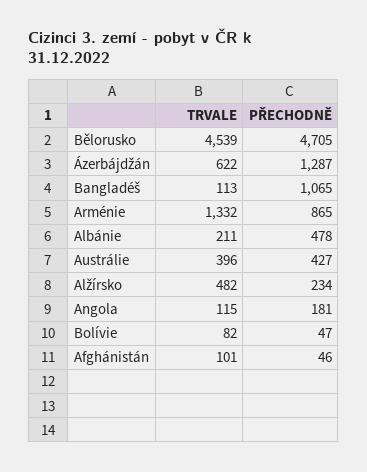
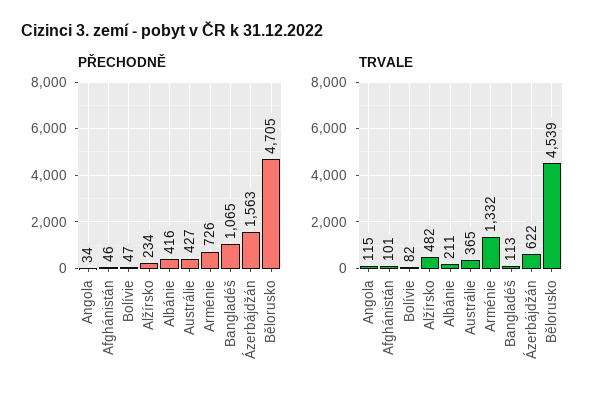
  {
    "TRVALE": {
      "Bělorusko": 4539,
      "Ázerbájdžán": 622,
      "Bangladéš": 113,
      "Arménie": 1332,
      "Albánie": 211,
-     "Austrálie": 396,
+     "Austrálie": 365,
      "Alžírsko": 482,
      "Angola": 115,
      "Bolívie": 82,
      "Afghánistán": 101
    },
    "PŘECHODNĚ": {
      "Bělorusko": 4705,
-     "Ázerbájdžán": 1287,
+     "Ázerbájdžán": 1563,
      "Bangladéš": 1065,
-     "Arménie": 865,
+     "Arménie": 726,
-     "Albánie": 478,
+     "Albánie": 416,
      "Austrálie": 427,
      "Alžírsko": 234,
-     "Angola": 181,
+     "Angola": 34,
      "Bolívie": 47,
      "Afghánistán": 46
    }
  }

